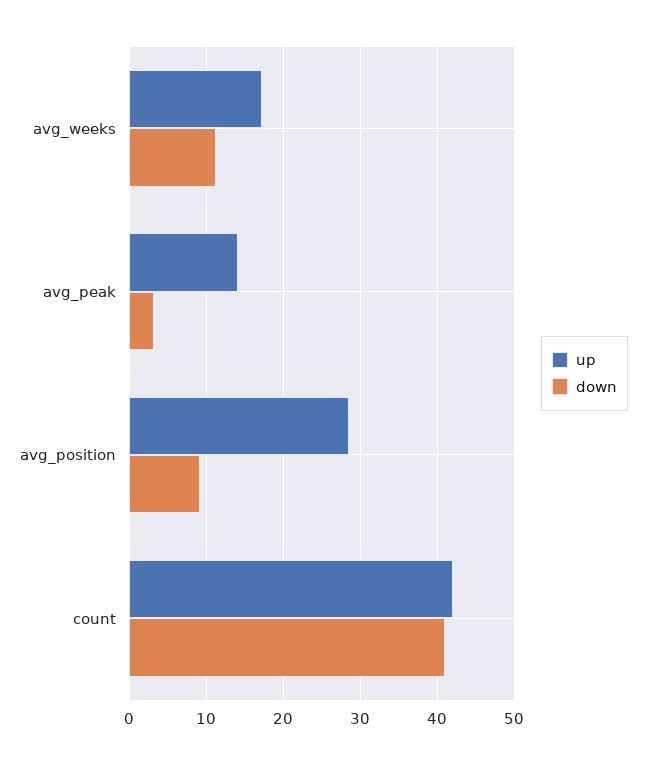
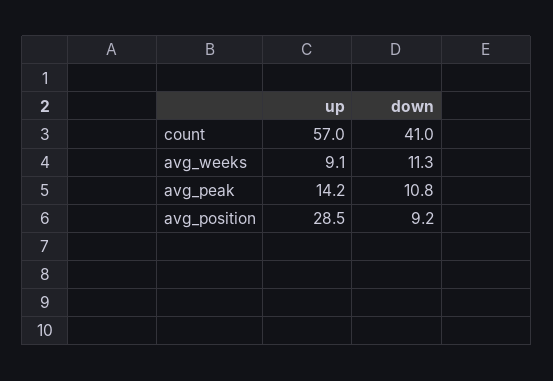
  {
    "up": {
-     "avg_weeks": 17,
+     "avg_weeks": 9.1,
      "avg_peak": 14.2,
      "avg_position": 28.5,
-     "count": 42
+     "count": 57
    },
    "down": {
      "avg_weeks": 11.3,
-     "avg_peak": 3,
+     "avg_peak": 10.8,
      "avg_position": 9.2,
      "count": 41
    }
  }

